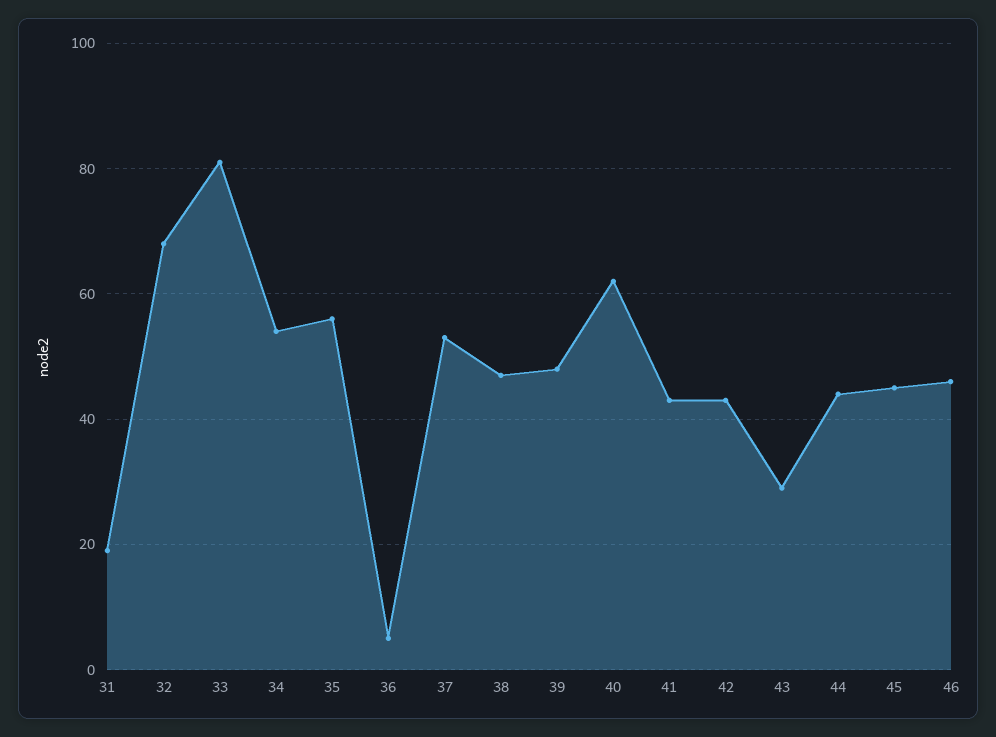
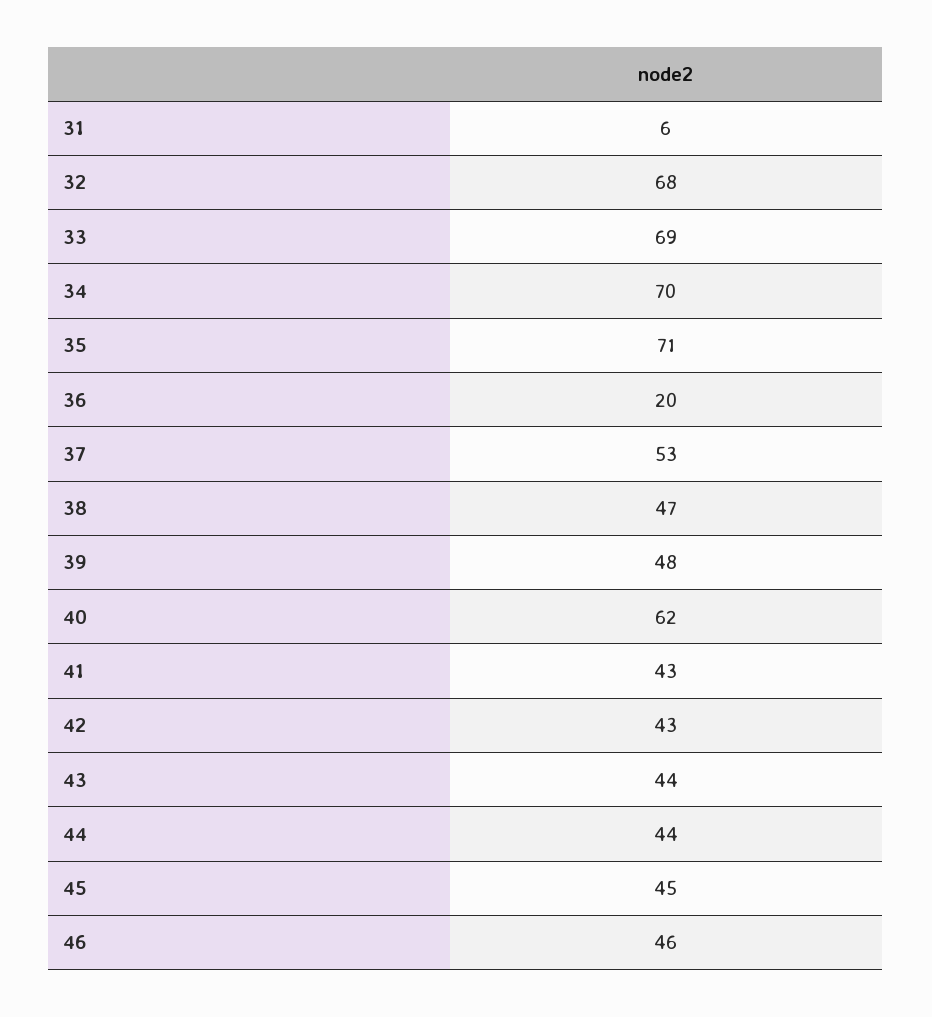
  {
-   "31": 20,
+   "31": 6,
    "32": 68,
-   "33": 80,
+   "33": 69,
-   "34": 55,
+   "34": 70,
-   "35": 55,
+   "35": 71,
-   "36": 5,
+   "36": 20,
    "37": 53,
    "38": 47,
    "39": 48,
    "40": 62,
    "41": 43,
    "42": 43,
-   "43": 30,
+   "43": 44,
    "44": 44,
    "45": 45,
    "46": 46
  }

